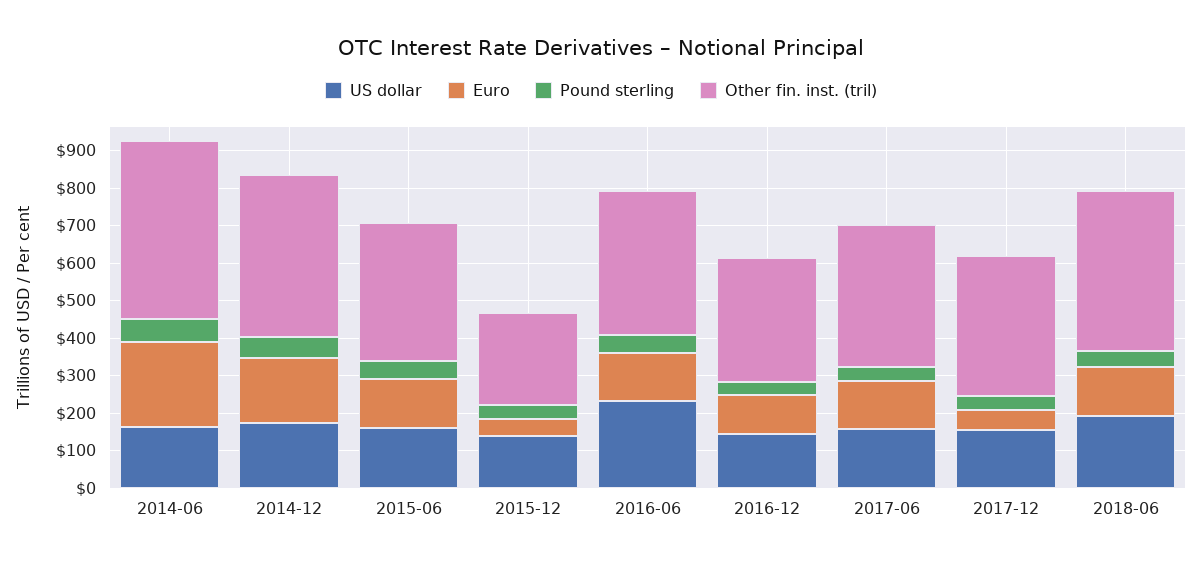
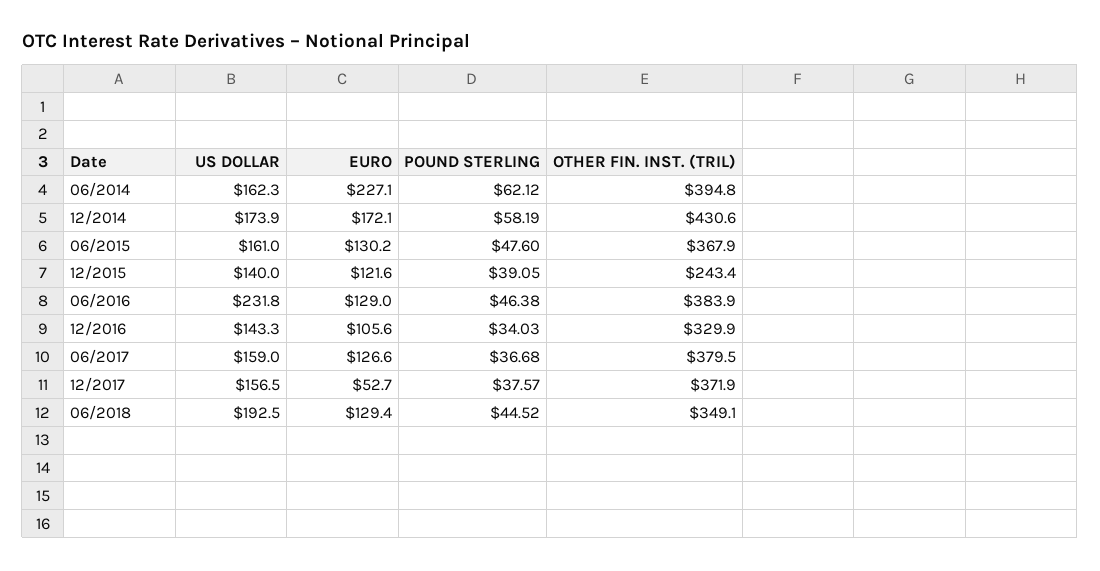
  {
    "US dollar": {
      "2014-06": 162.3,
      "2014-12": 173.9,
      "2015-06": 161,
      "2015-12": 140,
      "2016-06": 231.8,
      "2016-12": 143.3,
      "2017-06": 159,
      "2017-12": 156.5,
      "2018-06": 192.5
    },
    "Euro": {
      "2014-06": 227.1,
      "2014-12": 172.1,
      "2015-06": 130.2,
-     "2015-12": 50,
+     "2015-12": 121.6,
      "2016-06": 129,
      "2016-12": 105.6,
      "2017-06": 126.6,
      "2017-12": 52.7,
      "2018-06": 129.4
    },
    "Pound sterling": {
      "2014-06": 62.12,
      "2014-12": 58.19,
      "2015-06": 47.6,
      "2015-12": 39.05,
      "2016-06": 46.38,
      "2016-12": 34.03,
      "2017-06": 36.68,
      "2017-12": 37.57,
      "2018-06": 44.52
    },
    "Other fin. inst. (tril)": {
-     "2014-06": 475,
+     "2014-06": 394.8,
      "2014-12": 430.6,
      "2015-06": 367.9,
      "2015-12": 243.4,
      "2016-06": 383.9,
      "2016-12": 329.9,
      "2017-06": 379.5,
      "2017-12": 371.9,
-     "2018-06": 425
+     "2018-06": 349.1
    }
  }

